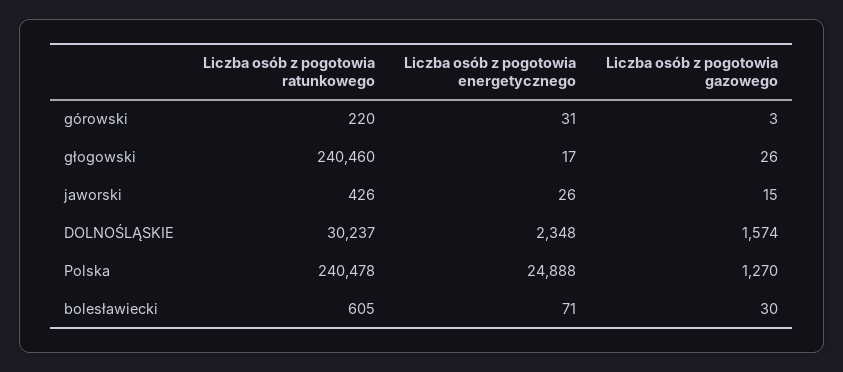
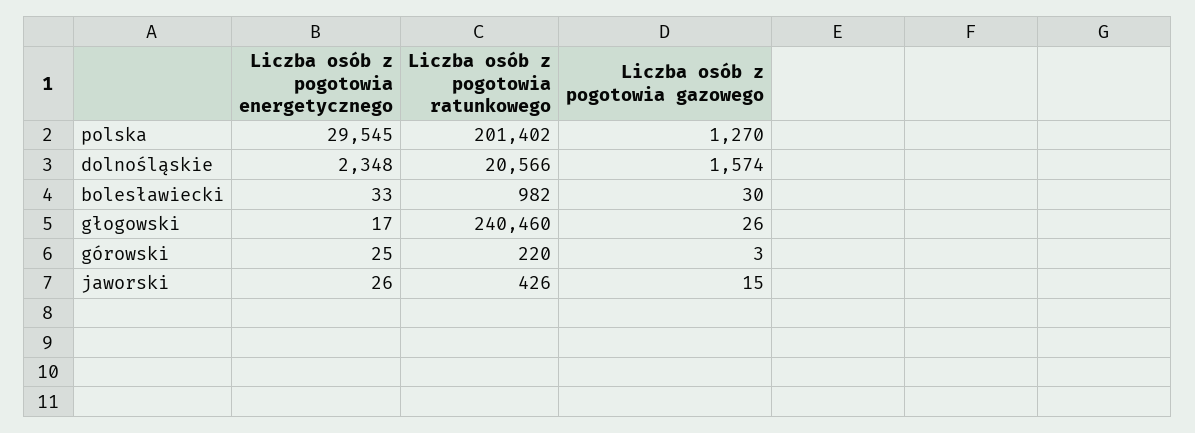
  {
    "Liczba osób z pogotowia ratunkowego": {
      "górowski": 220,
      "głogowski": 240460,
      "jaworski": 426,
-     "DOLNOŚLĄSKIE": 30237,
+     "DOLNOŚLĄSKIE": 20566,
-     "Polska": 240478,
+     "Polska": 201402,
-     "bolesławiecki": 605
+     "bolesławiecki": 982
    },
    "Liczba osób z pogotowia energetycznego": {
-     "górowski": 31,
+     "górowski": 25,
      "głogowski": 17,
      "jaworski": 26,
      "DOLNOŚLĄSKIE": 2348,
-     "Polska": 24888,
+     "Polska": 29545,
-     "bolesławiecki": 71
+     "bolesławiecki": 33
    },
    "Liczba osób z pogotowia gazowego": {
      "górowski": 3,
      "głogowski": 26,
      "jaworski": 15,
      "DOLNOŚLĄSKIE": 1574,
      "Polska": 1270,
      "bolesławiecki": 30
    }
  }

